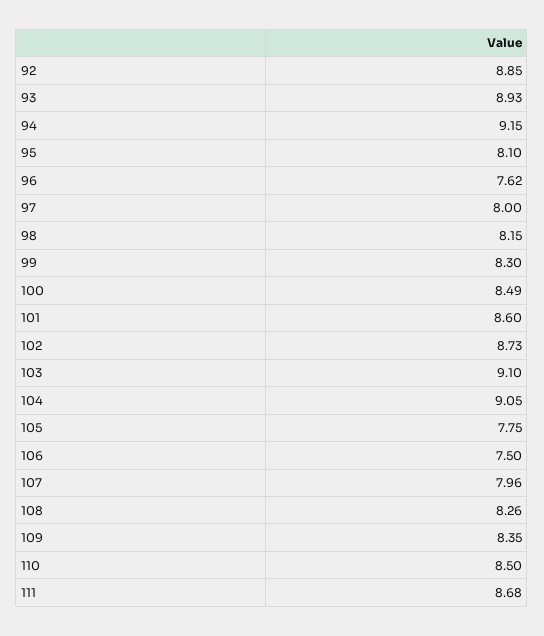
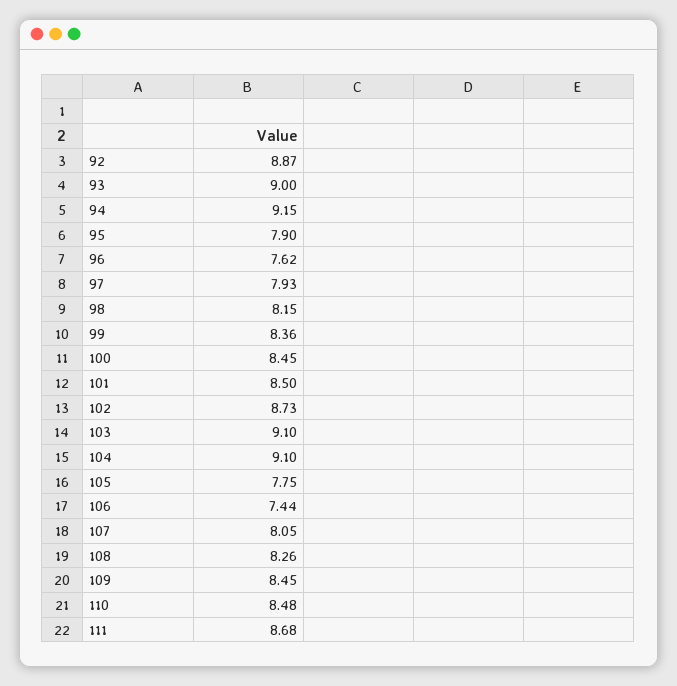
  {
-   "92": 8.85,
+   "92": 8.87,
-   "93": 8.93,
+   "93": 9,
    "94": 9.15,
-   "95": 8.1,
+   "95": 7.9,
    "96": 7.62,
-   "97": 8,
+   "97": 7.93,
    "98": 8.15,
-   "99": 8.3,
+   "99": 8.36,
-   "100": 8.49,
+   "100": 8.45,
-   "101": 8.6,
+   "101": 8.5,
    "102": 8.73,
    "103": 9.1,
-   "104": 9.05,
+   "104": 9.1,
    "105": 7.75,
-   "106": 7.5,
+   "106": 7.44,
-   "107": 7.96,
+   "107": 8.05,
    "108": 8.26,
-   "109": 8.35,
+   "109": 8.45,
-   "110": 8.5,
+   "110": 8.48,
    "111": 8.68
  }

